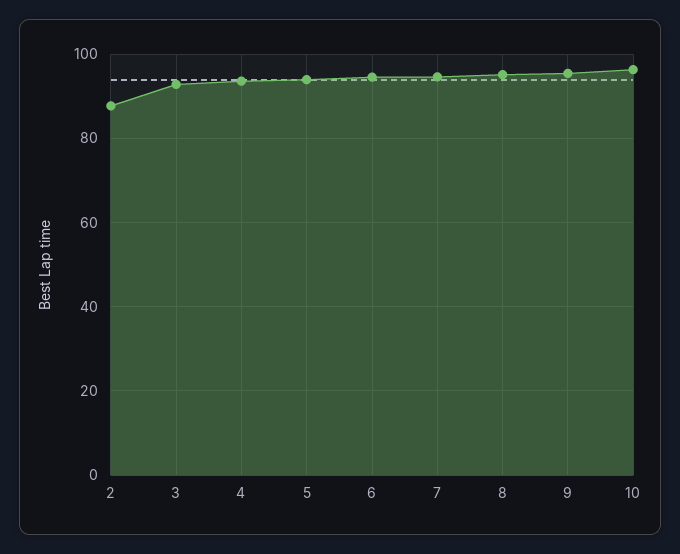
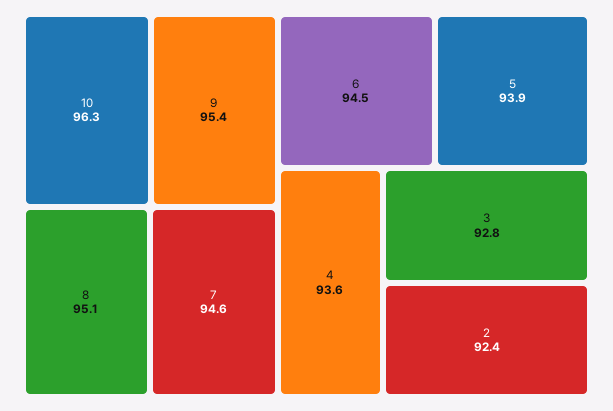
  {
-   "2": 88,
+   "2": 92.4,
    "3": 92.8,
    "4": 93.6,
    "5": 93.9,
    "6": 94.5,
    "7": 94.6,
    "8": 95.1,
    "9": 95.4,
    "10": 96.3
  }

